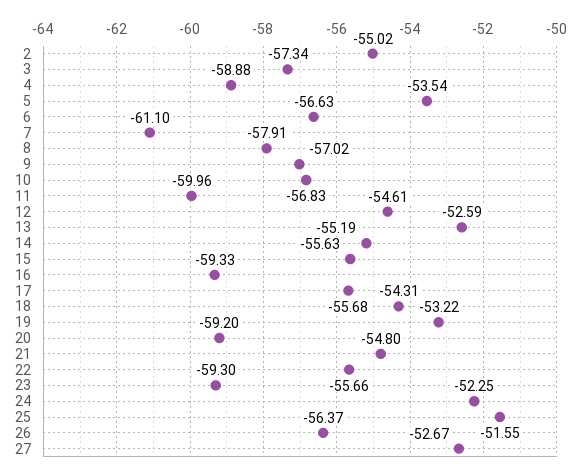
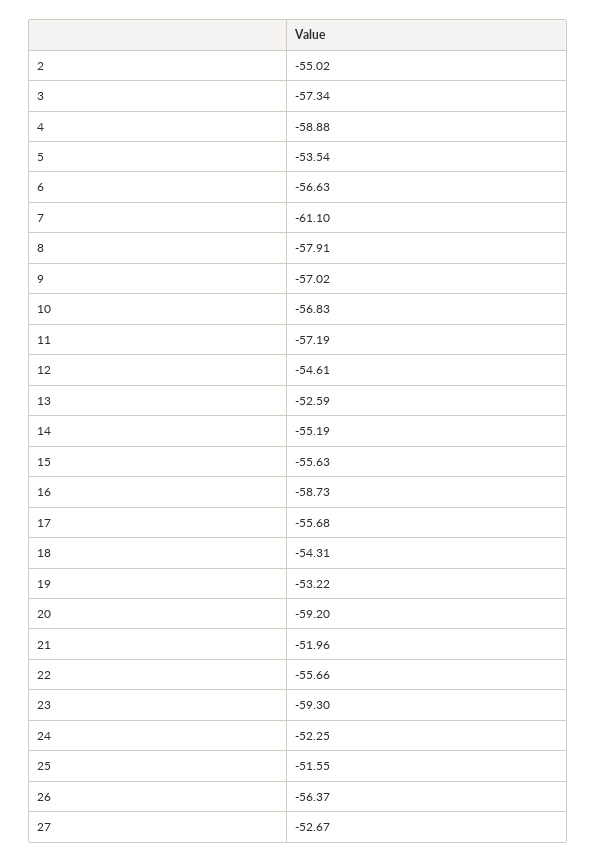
  {
    "2": -55.02,
    "3": -57.34,
    "4": -58.88,
    "5": -53.54,
    "6": -56.63,
    "7": -61.1,
    "8": -57.91,
    "9": -57.02,
    "10": -56.83,
-   "11": -59.96,
+   "11": -57.19,
    "12": -54.61,
    "13": -52.59,
    "14": -55.19,
    "15": -55.63,
-   "16": -59.33,
+   "16": -58.73,
    "17": -55.68,
    "18": -54.31,
    "19": -53.22,
    "20": -59.2,
-   "21": -54.8,
+   "21": -51.96,
    "22": -55.66,
    "23": -59.3,
    "24": -52.25,
    "25": -51.55,
    "26": -56.37,
    "27": -52.67
  }

